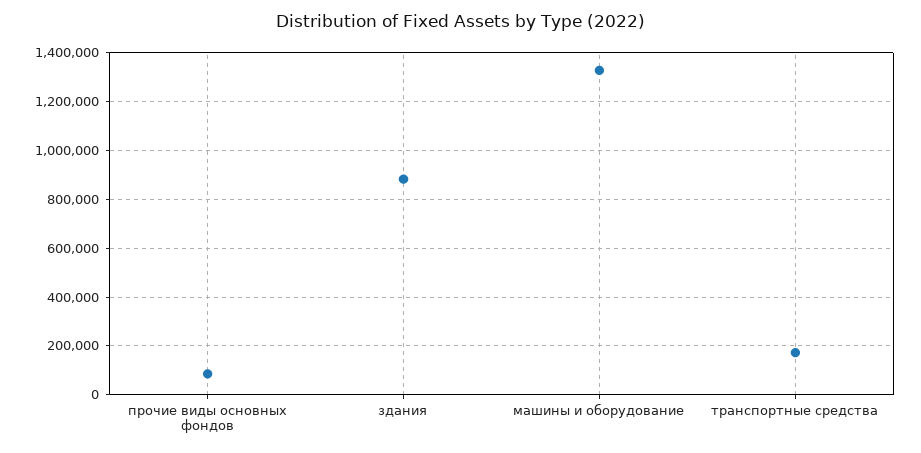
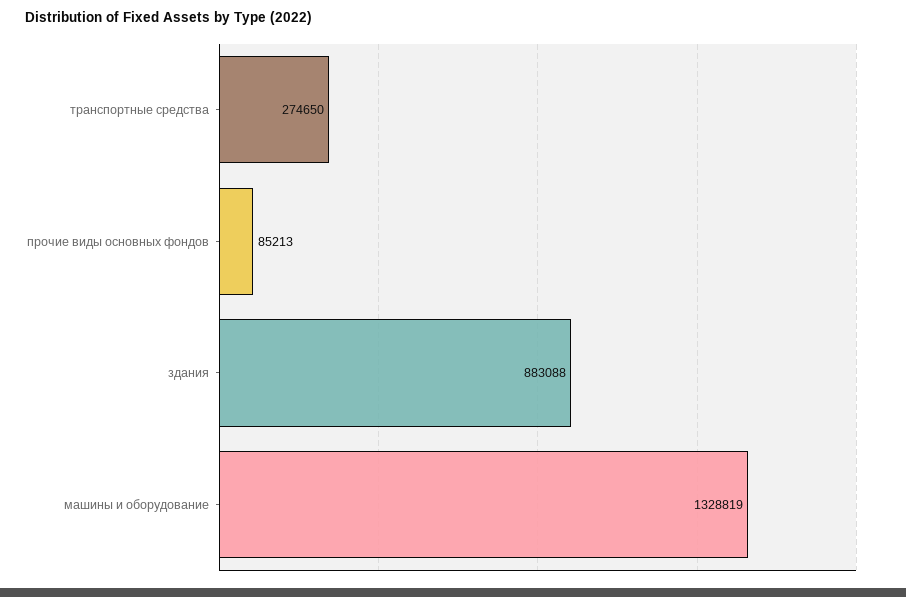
  {
    "прочие виды основных фондов": 85213,
    "здания": 883088,
    "машины и оборудование": 1328819,
-   "транспортные средства": 175000
+   "транспортные средства": 274650
  }

